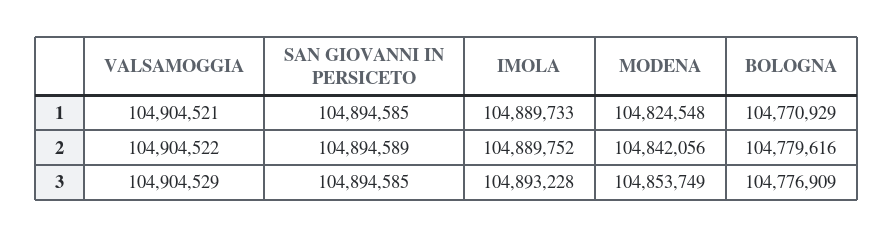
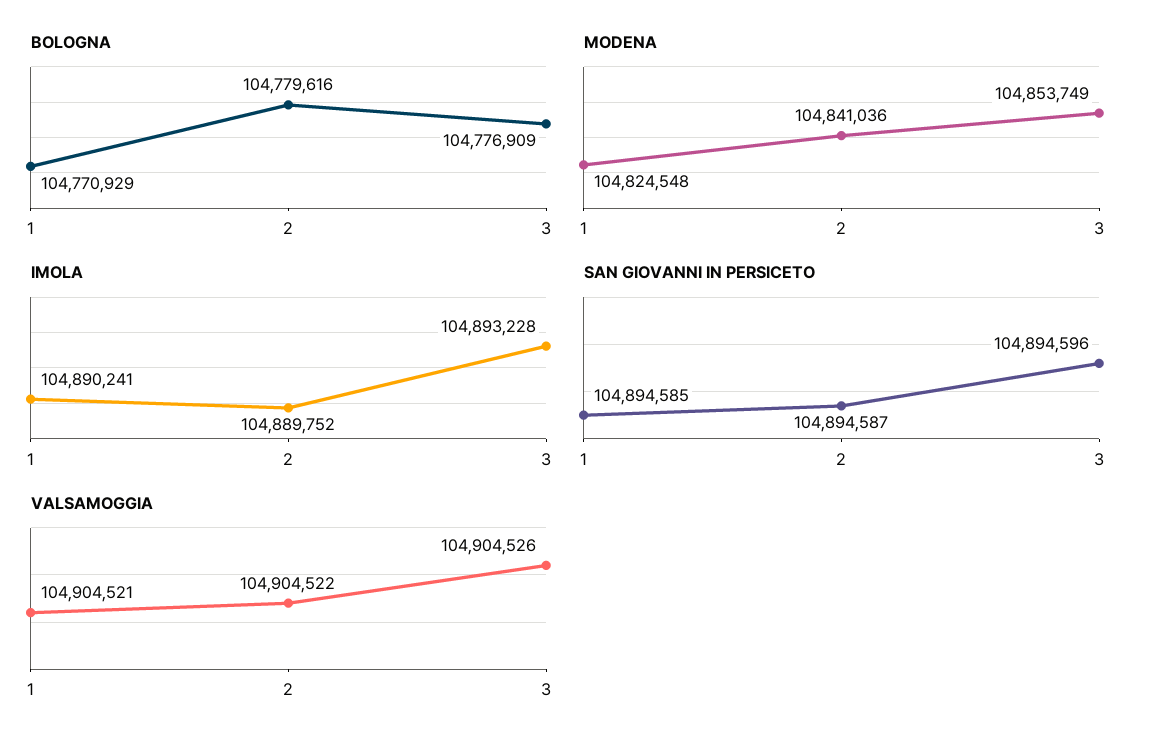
  {
    "VALSAMOGGIA": {
      "1": 104904521,
      "2": 104904522,
-     "3": 104904529
+     "3": 104904526
    },
    "SAN GIOVANNI IN PERSICETO": {
      "1": 104894585,
-     "2": 104894589,
+     "2": 104894587,
-     "3": 104894585
+     "3": 104894596
    },
    "IMOLA": {
-     "1": 104889733,
+     "1": 104890241,
      "2": 104889752,
      "3": 104893228
    },
    "MODENA": {
      "1": 104824548,
-     "2": 104842056,
+     "2": 104841036,
      "3": 104853749
    },
    "BOLOGNA": {
      "1": 104770929,
      "2": 104779616,
      "3": 104776909
    }
  }

